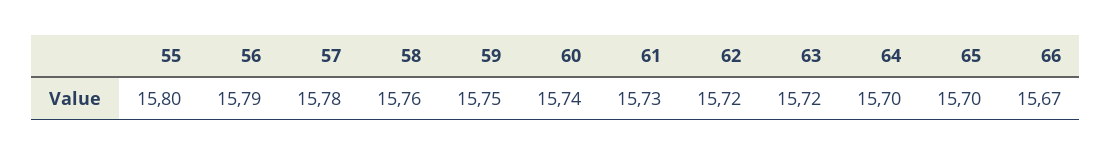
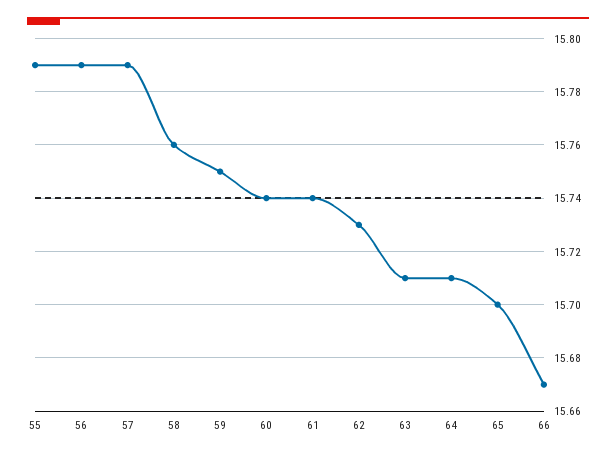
  {
-   "55": 15.8,
+   "55": 15.79,
    "56": 15.79,
-   "57": 15.78,
+   "57": 15.79,
    "58": 15.76,
    "59": 15.75,
    "60": 15.74,
-   "61": 15.73,
+   "61": 15.74,
-   "62": 15.72,
+   "62": 15.73,
-   "63": 15.72,
+   "63": 15.71,
-   "64": 15.7,
+   "64": 15.71,
    "65": 15.7,
    "66": 15.67
  }

